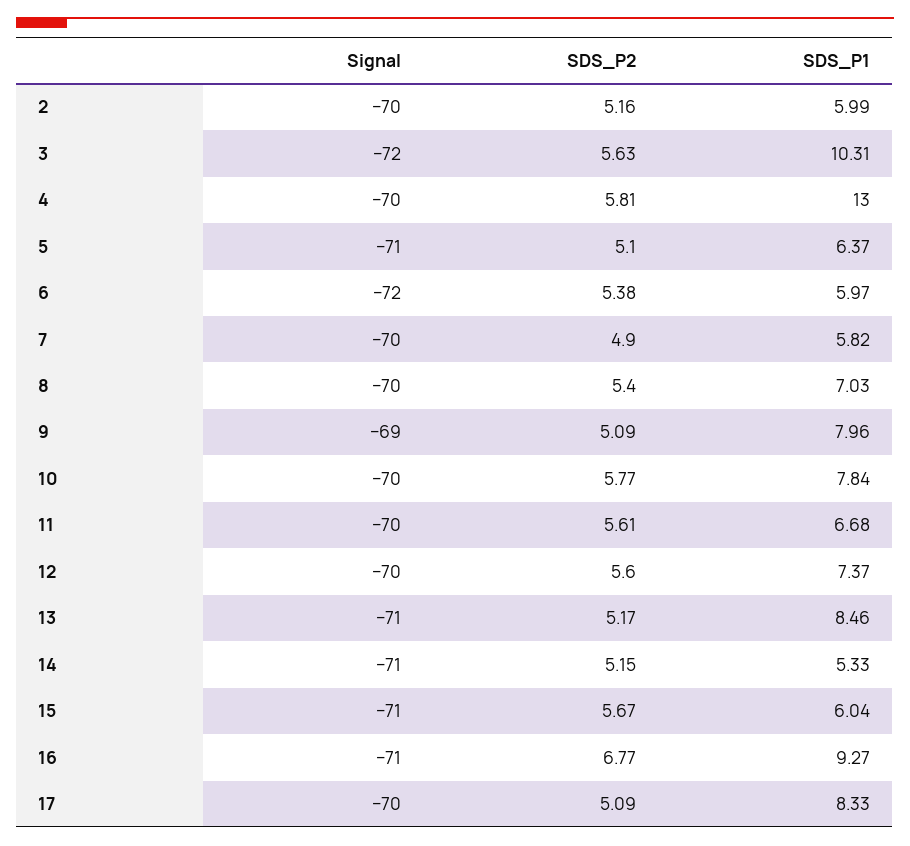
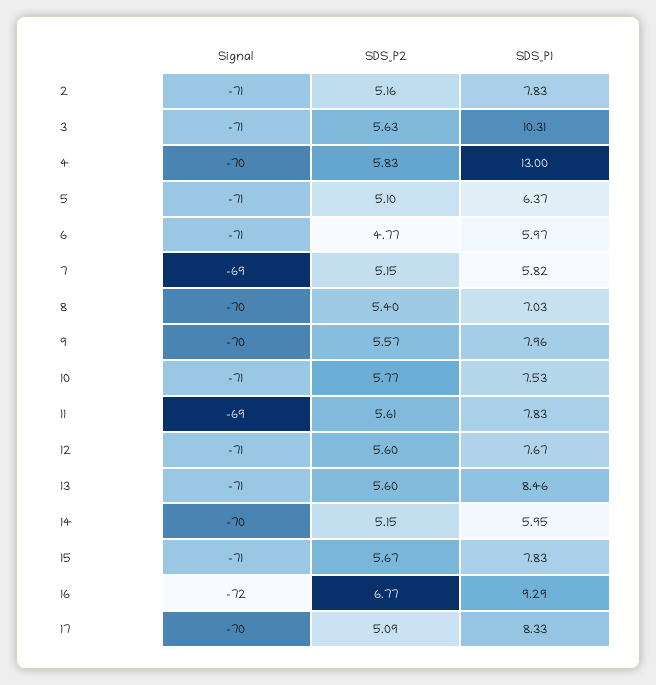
  {
    "Signal": {
-     "2": -70,
+     "2": -71,
-     "3": -72,
+     "3": -71,
      "4": -70,
      "5": -71,
-     "6": -72,
+     "6": -71,
-     "7": -70,
+     "7": -69,
      "8": -70,
-     "9": -69,
+     "9": -70,
-     "10": -70,
+     "10": -71,
-     "11": -70,
+     "11": -69,
-     "12": -70,
+     "12": -71,
      "13": -71,
-     "14": -71,
+     "14": -70,
      "15": -71,
-     "16": -71,
+     "16": -72,
      "17": -70
    },
    "SDS_P2": {
      "2": 5.16,
      "3": 5.63,
-     "4": 5.81,
+     "4": 5.83,
      "5": 5.1,
-     "6": 5.38,
+     "6": 4.77,
-     "7": 4.9,
+     "7": 5.15,
      "8": 5.4,
-     "9": 5.09,
+     "9": 5.57,
      "10": 5.77,
      "11": 5.61,
      "12": 5.6,
-     "13": 5.17,
+     "13": 5.6,
      "14": 5.15,
      "15": 5.67,
      "16": 6.77,
      "17": 5.09
    },
    "SDS_P1": {
-     "2": 5.99,
+     "2": 7.83,
      "3": 10.31,
      "4": 13,
      "5": 6.37,
      "6": 5.97,
      "7": 5.82,
      "8": 7.03,
      "9": 7.96,
-     "10": 7.84,
+     "10": 7.53,
-     "11": 6.68,
+     "11": 7.83,
-     "12": 7.37,
+     "12": 7.67,
      "13": 8.46,
-     "14": 5.33,
+     "14": 5.95,
-     "15": 6.04,
+     "15": 7.83,
-     "16": 9.27,
+     "16": 9.29,
      "17": 8.33
    }
  }

